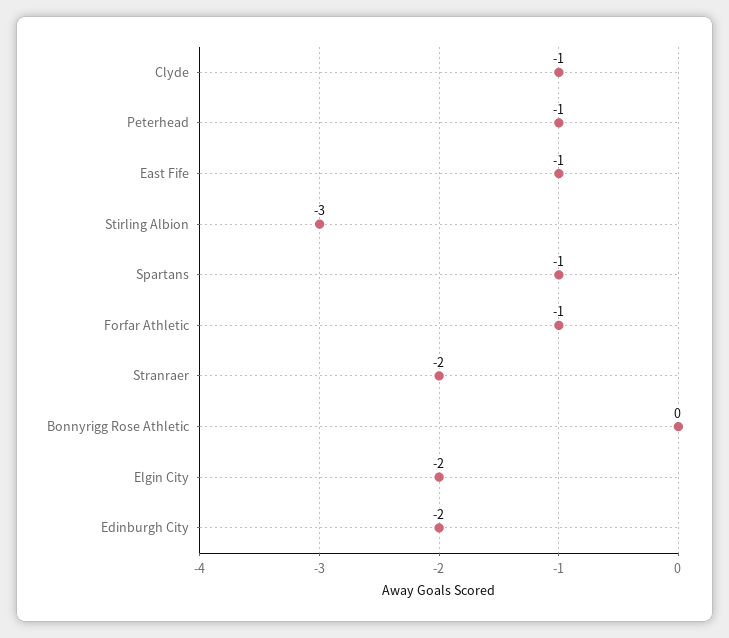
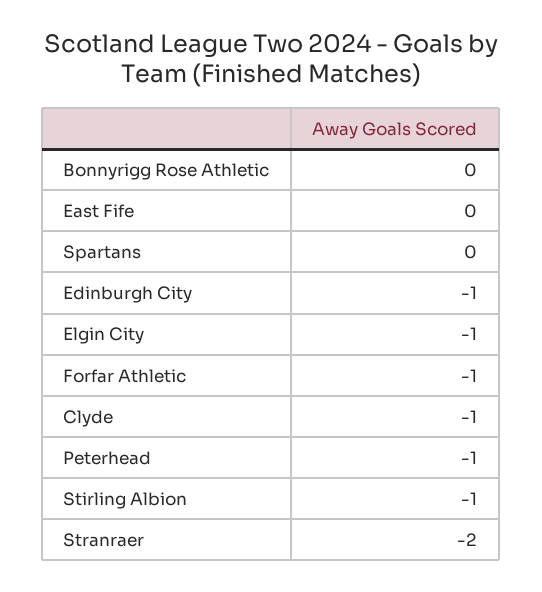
  {
    "Clyde": -1,
    "Peterhead": -1,
-   "East Fife": -1,
+   "East Fife": 0,
-   "Stirling Albion": -3,
+   "Stirling Albion": -1,
-   "Spartans": -1,
+   "Spartans": 0,
    "Forfar Athletic": -1,
    "Stranraer": -2,
    "Bonnyrigg Rose Athletic": 0,
-   "Elgin City": -2,
+   "Elgin City": -1,
-   "Edinburgh City": -2
+   "Edinburgh City": -1
  }

